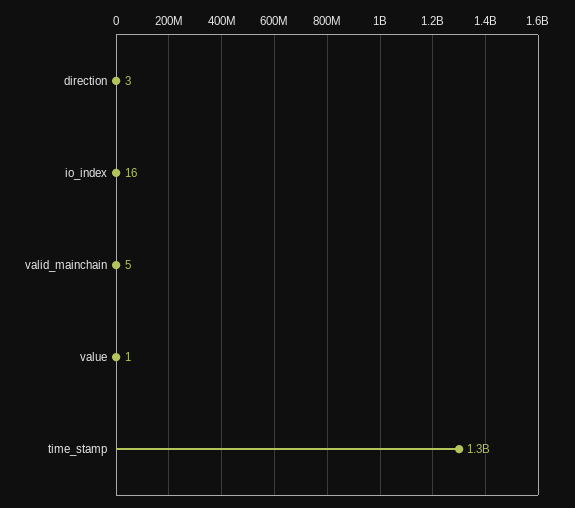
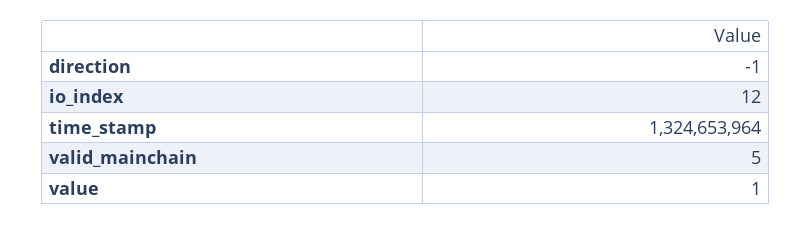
  {
-   "direction": 3,
+   "direction": -1,
-   "io_index": 16,
+   "io_index": 12,
    "valid_mainchain": 5,
    "value": 1,
    "time_stamp": 1324653964
  }

